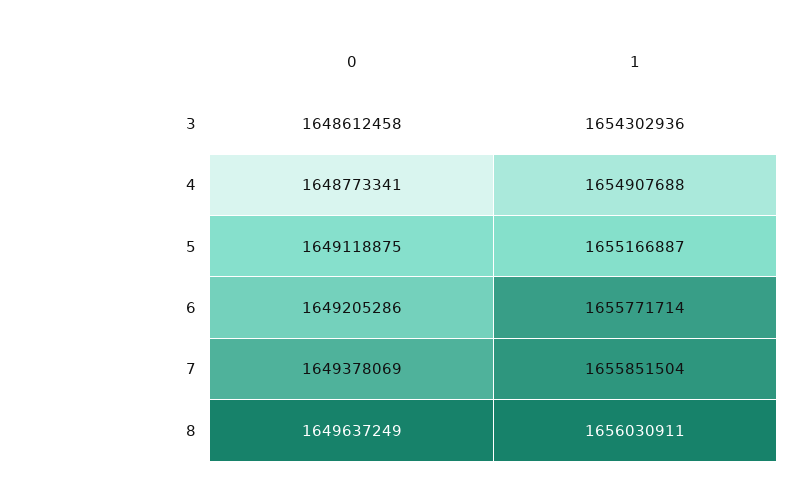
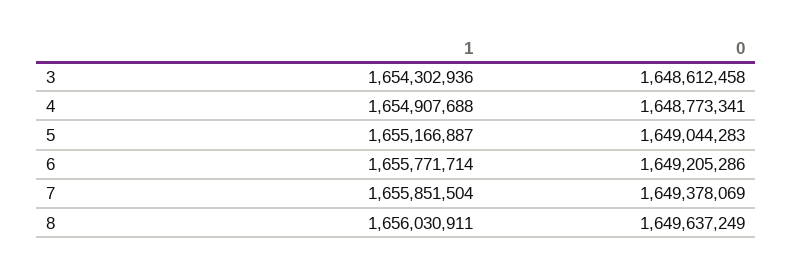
  {
    "0": {
      "3": 1648612458,
      "4": 1648773341,
-     "5": 1649118875,
+     "5": 1649044283,
      "6": 1649205286,
      "7": 1649378069,
      "8": 1649637249
    },
    "1": {
      "3": 1654302936,
      "4": 1654907688,
      "5": 1655166887,
      "6": 1655771714,
      "7": 1655851504,
      "8": 1656030911
    }
  }

